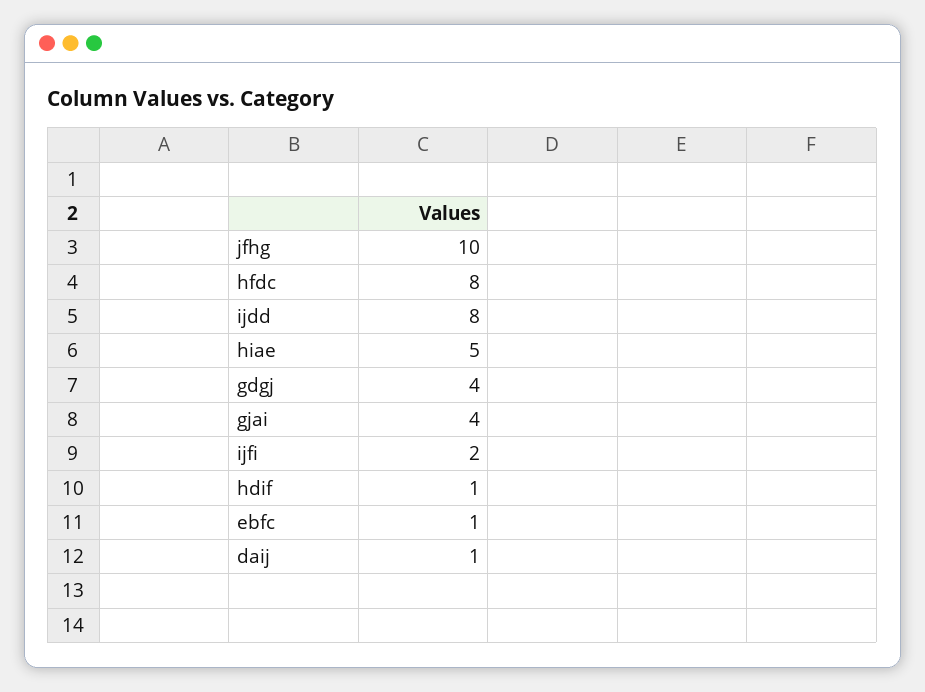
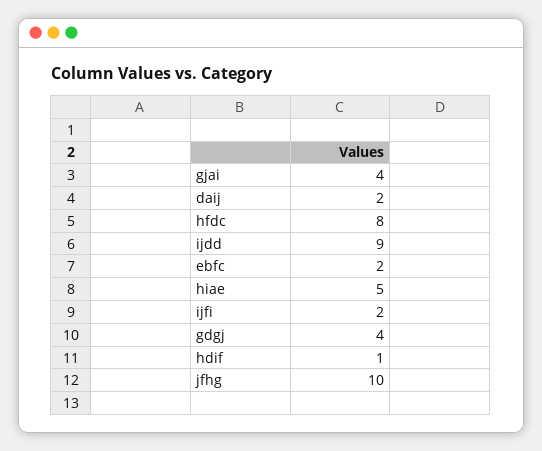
  {
    "jfhg": 10,
    "hfdc": 8,
-   "ijdd": 8,
+   "ijdd": 9,
    "hiae": 5,
    "gdgj": 4,
    "gjai": 4,
    "ijfi": 2,
    "hdif": 1,
-   "ebfc": 1,
+   "ebfc": 2,
-   "daij": 1
+   "daij": 2
  }

